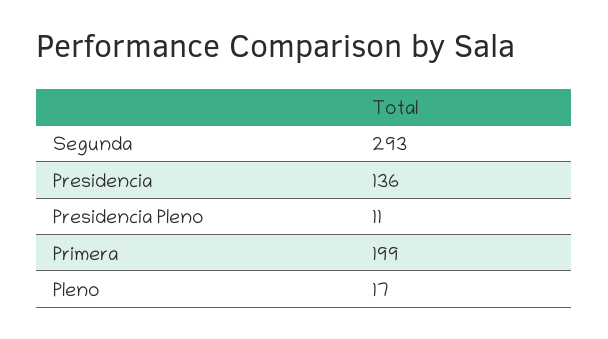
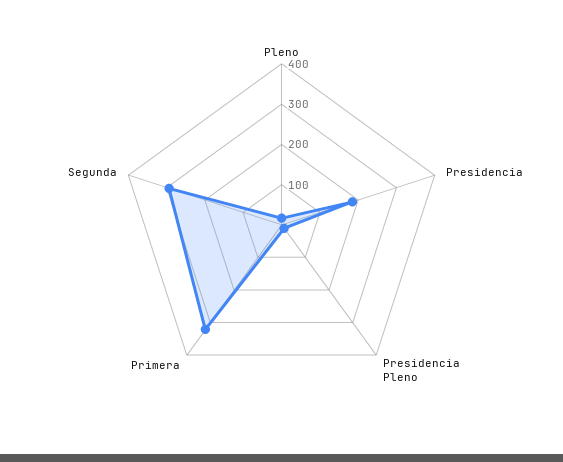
  {
    "Segunda": 293,
-   "Presidencia": 136,
+   "Presidencia": 180,
    "Presidencia Pleno": 11,
-   "Primera": 199,
+   "Primera": 320,
    "Pleno": 17
  }

